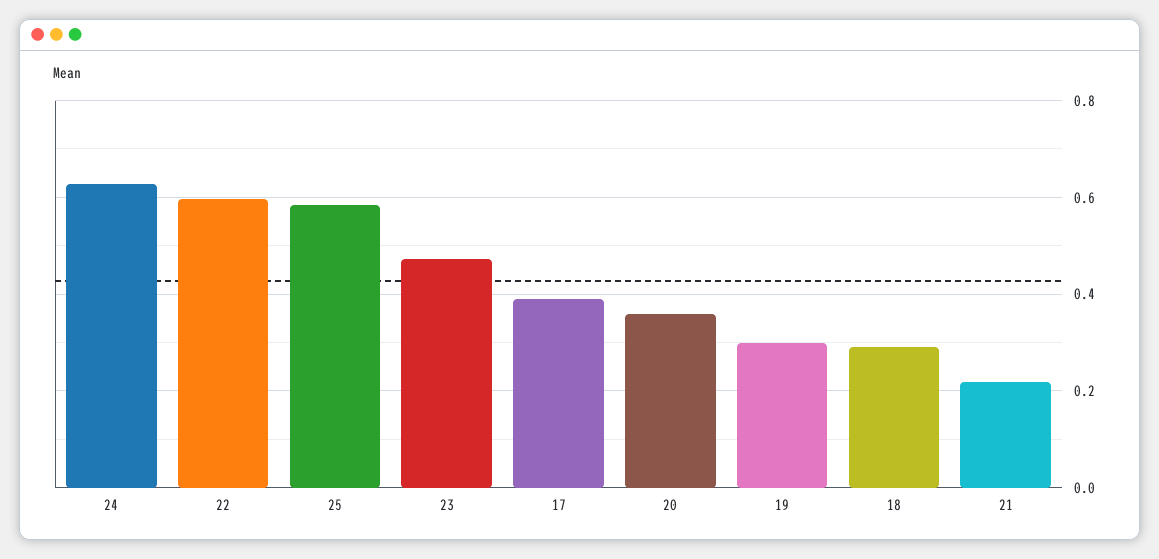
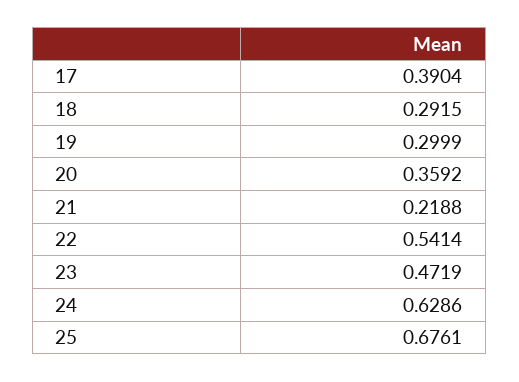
  {
    "24": 0.6286,
-   "22": 0.6,
+   "22": 0.5414,
-   "25": 0.58,
+   "25": 0.6761,
    "23": 0.4719,
    "17": 0.3904,
    "20": 0.3592,
    "19": 0.2999,
    "18": 0.2915,
    "21": 0.2188
  }

